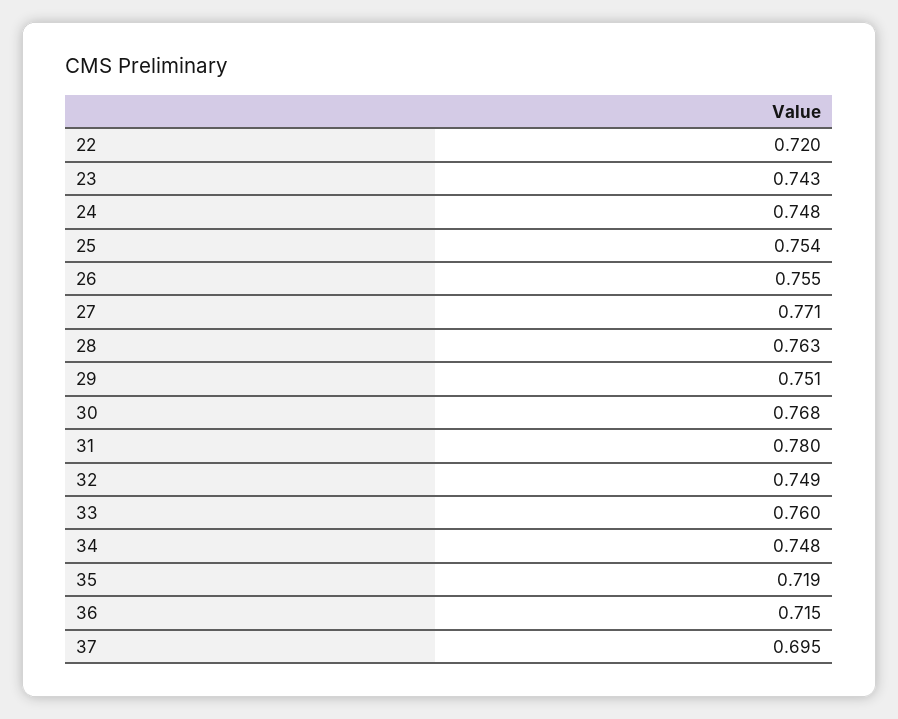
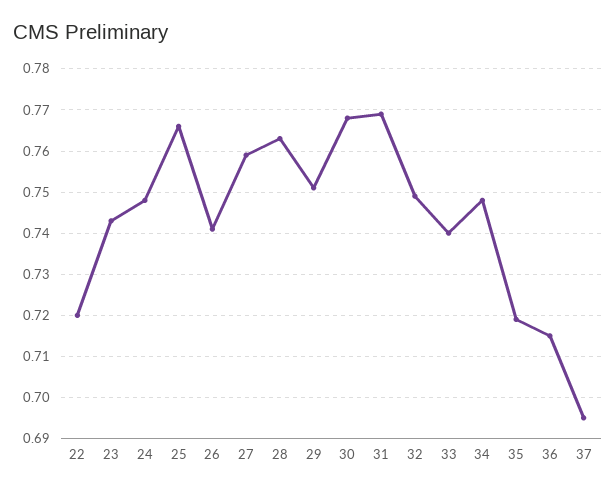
  {
    "22": 0.72,
    "23": 0.743,
    "24": 0.748,
-   "25": 0.754,
+   "25": 0.765,
-   "26": 0.755,
+   "26": 0.74,
-   "27": 0.771,
+   "27": 0.76,
    "28": 0.763,
    "29": 0.751,
    "30": 0.768,
-   "31": 0.78,
+   "31": 0.77,
    "32": 0.749,
-   "33": 0.76,
+   "33": 0.74,
    "34": 0.748,
    "35": 0.719,
    "36": 0.715,
    "37": 0.695
  }

